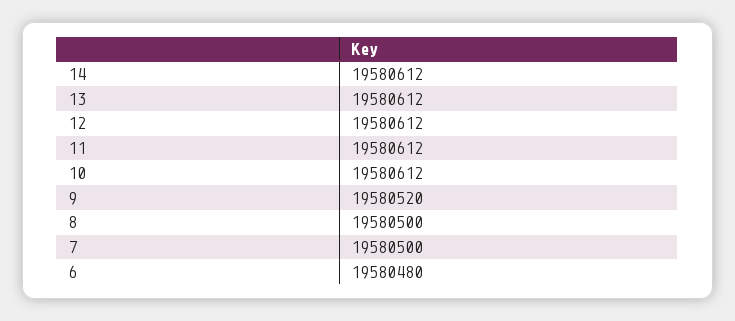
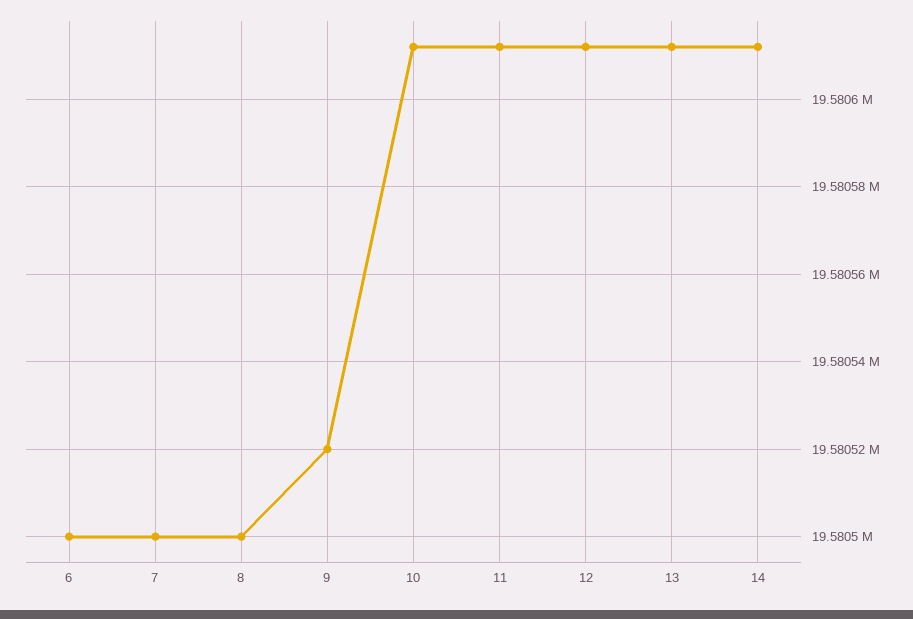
  {
    "14": 19580612,
    "13": 19580612,
    "12": 19580612,
    "11": 19580612,
    "10": 19580612,
    "9": 19580520,
    "8": 19580500,
    "7": 19580500,
-   "6": 19580480
+   "6": 19580500
  }

